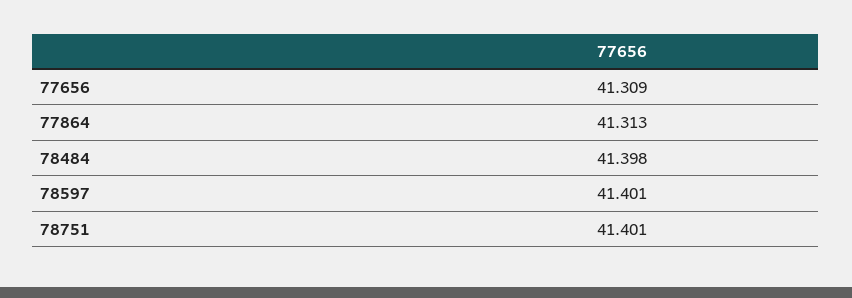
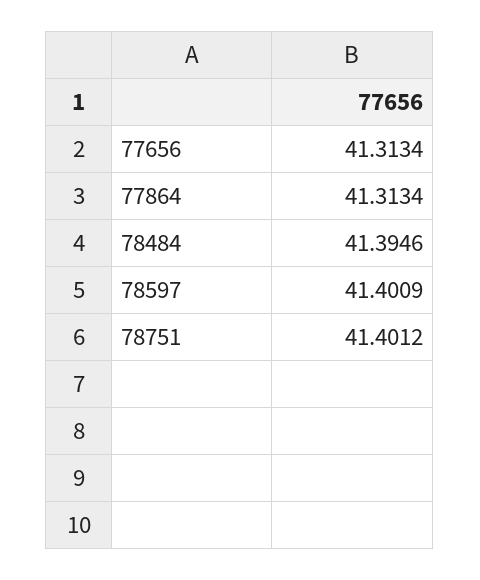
  {
-   "77656": 41.309,
+   "77656": 41.3134,
    "77864": 41.3134,
-   "78484": 41.398,
+   "78484": 41.3946,
    "78597": 41.4009,
    "78751": 41.4012
  }

